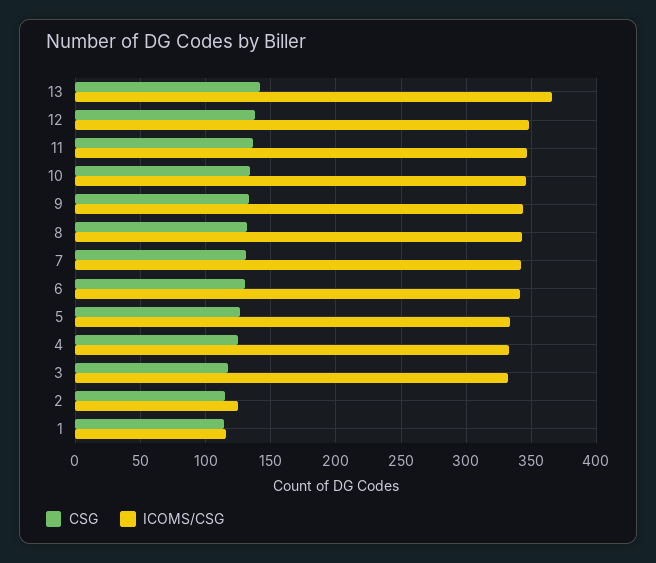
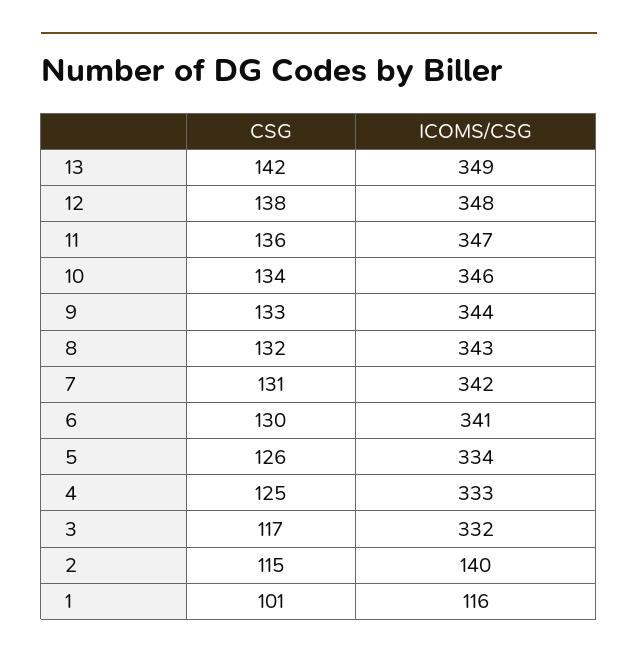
  {
    "CSG": {
      "13": 142,
      "12": 138,
      "11": 136,
      "10": 134,
      "9": 133,
      "8": 132,
      "7": 131,
      "6": 130,
      "5": 126,
      "4": 125,
      "3": 117,
      "2": 115,
-     "1": 115
+     "1": 101
    },
    "ICOMS/CSG": {
-     "13": 365,
+     "13": 349,
      "12": 348,
      "11": 347,
      "10": 346,
      "9": 344,
      "8": 343,
      "7": 342,
      "6": 341,
      "5": 334,
      "4": 333,
      "3": 332,
-     "2": 125,
+     "2": 140,
      "1": 116
    }
  }

